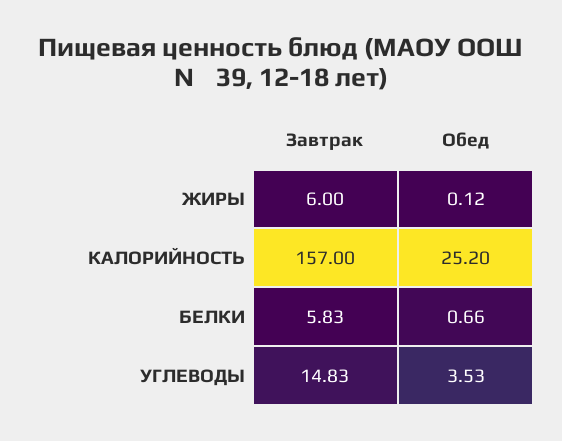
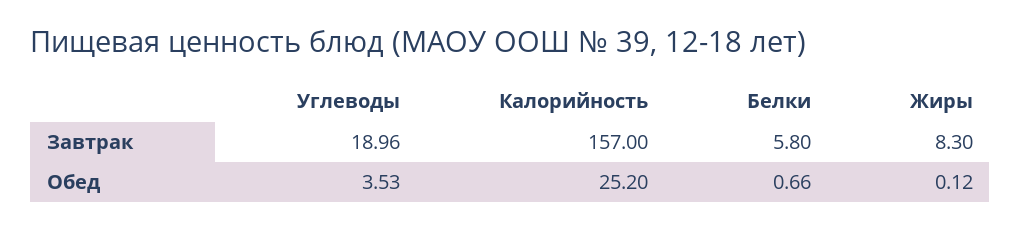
  {
    "Завтрак": {
-     "ЖИРЫ": 6,
+     "ЖИРЫ": 8.3,
      "КАЛОРИЙНОСТЬ": 157,
-     "БЕЛКИ": 5.83,
+     "БЕЛКИ": 5.8,
-     "УГЛЕВОДЫ": 14.83
+     "УГЛЕВОДЫ": 18.96
    },
    "Обед": {
      "ЖИРЫ": 0.12,
      "КАЛОРИЙНОСТЬ": 25.2,
      "БЕЛКИ": 0.66,
      "УГЛЕВОДЫ": 3.53
    }
  }

